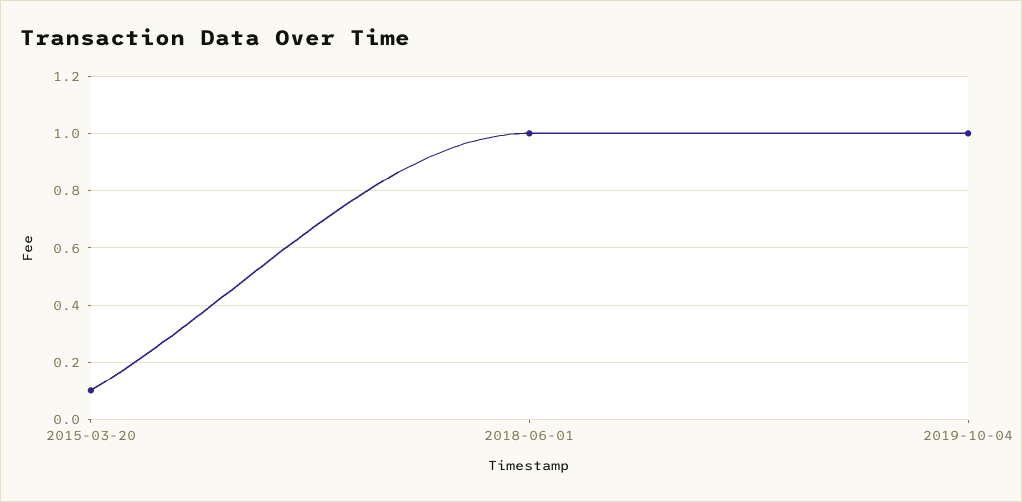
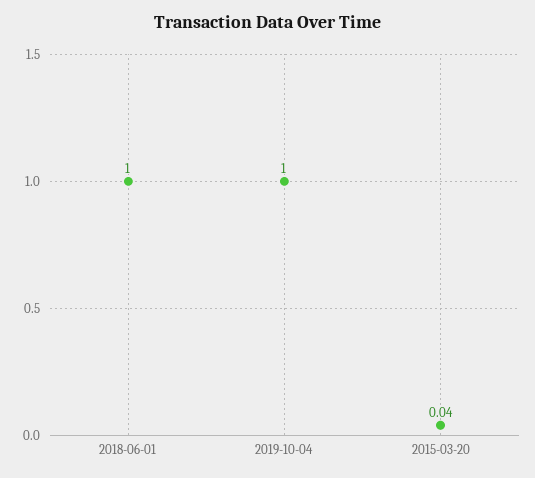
  {
-   "2015-03-20": 0.1,
+   "2015-03-20": 0.04,
    "2018-06-01": 1,
    "2019-10-04": 1
  }

